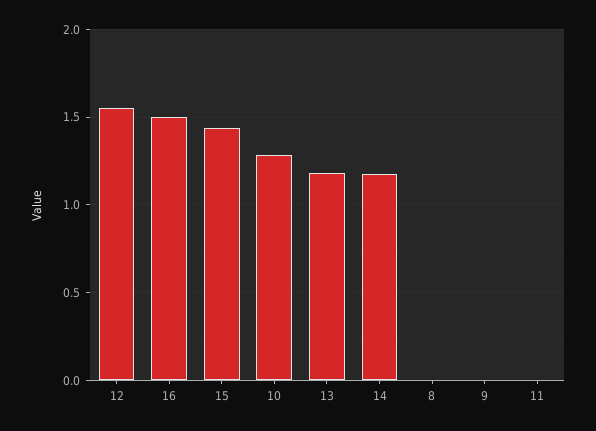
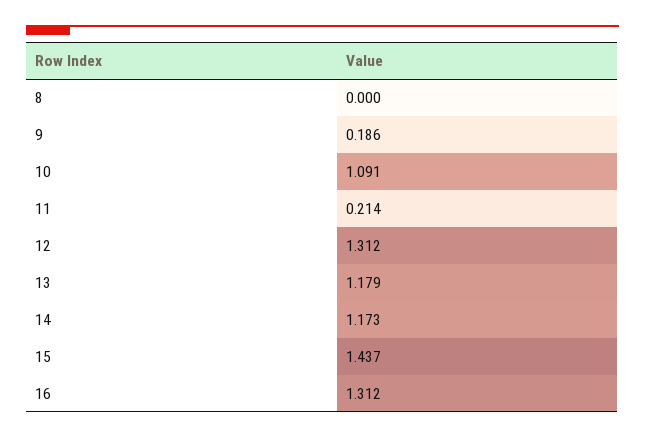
  {
-   "12": 1.55,
+   "12": 1.312,
-   "16": 1.5,
+   "16": 1.312,
    "15": 1.437,
-   "10": 1.3,
+   "10": 1.091,
    "13": 1.179,
    "14": 1.173,
    "8": 0,
-   "9": 0,
+   "9": 0.186,
-   "11": 0
+   "11": 0.214
  }

